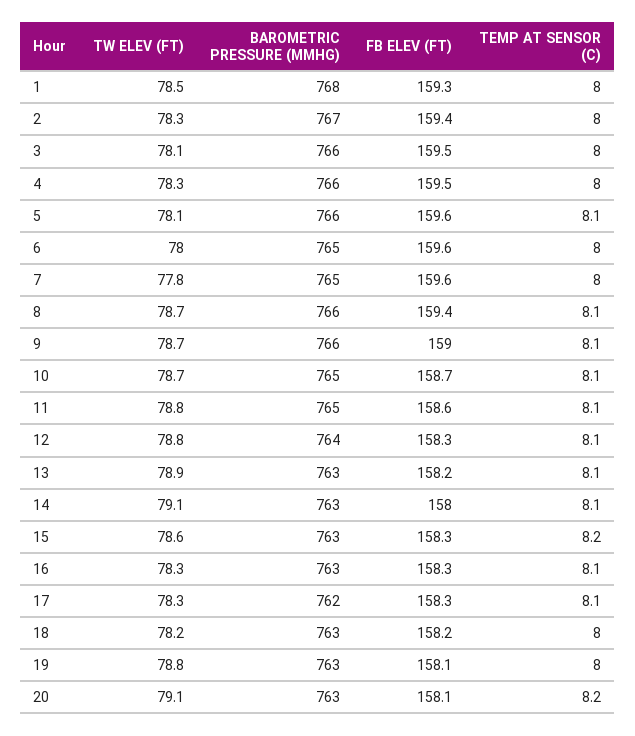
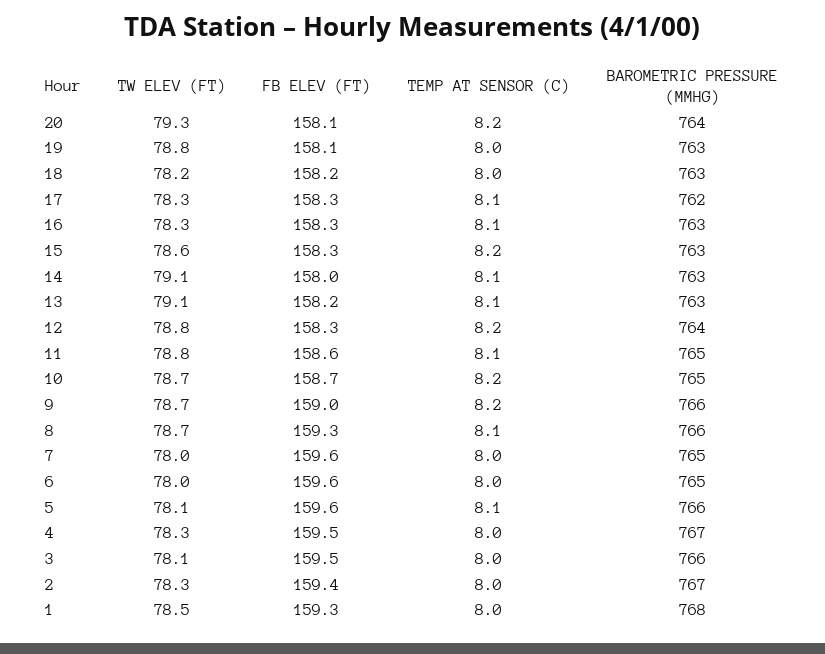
  {
    "TW ELEV (FT)": {
      "1": 78.5,
      "2": 78.3,
      "3": 78.1,
      "4": 78.3,
      "5": 78.1,
      "6": 78,
-     "7": 77.8,
+     "7": 78,
      "8": 78.7,
      "9": 78.7,
      "10": 78.7,
      "11": 78.8,
      "12": 78.8,
-     "13": 78.9,
+     "13": 79.1,
      "14": 79.1,
      "15": 78.6,
      "16": 78.3,
      "17": 78.3,
      "18": 78.2,
      "19": 78.8,
-     "20": 79.1
+     "20": 79.3
    },
    "BAROMETRIC PRESSURE (MMHG)": {
      "1": 768,
      "2": 767,
      "3": 766,
-     "4": 766,
+     "4": 767,
      "5": 766,
      "6": 765,
      "7": 765,
      "8": 766,
      "9": 766,
      "10": 765,
      "11": 765,
      "12": 764,
      "13": 763,
      "14": 763,
      "15": 763,
      "16": 763,
      "17": 762,
      "18": 763,
      "19": 763,
-     "20": 763
+     "20": 764
    },
    "FB ELEV (FT)": {
      "1": 159.3,
      "2": 159.4,
      "3": 159.5,
      "4": 159.5,
      "5": 159.6,
      "6": 159.6,
      "7": 159.6,
-     "8": 159.4,
+     "8": 159.3,
      "9": 159,
      "10": 158.7,
      "11": 158.6,
      "12": 158.3,
      "13": 158.2,
      "14": 158,
      "15": 158.3,
      "16": 158.3,
      "17": 158.3,
      "18": 158.2,
      "19": 158.1,
      "20": 158.1
    },
    "TEMP AT SENSOR (C)": {
      "1": 8,
      "2": 8,
      "3": 8,
      "4": 8,
      "5": 8.1,
      "6": 8,
      "7": 8,
      "8": 8.1,
-     "9": 8.1,
+     "9": 8.2,
-     "10": 8.1,
+     "10": 8.2,
      "11": 8.1,
-     "12": 8.1,
+     "12": 8.2,
      "13": 8.1,
      "14": 8.1,
      "15": 8.2,
      "16": 8.1,
      "17": 8.1,
      "18": 8,
      "19": 8,
      "20": 8.2
    }
  }

